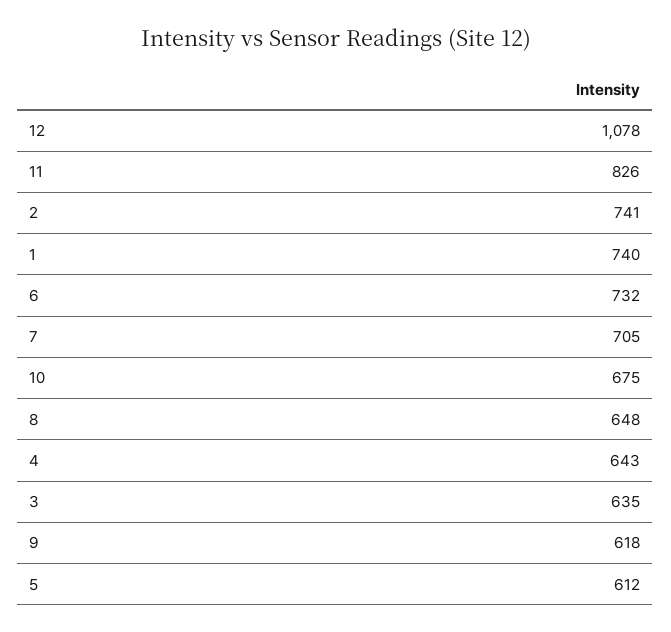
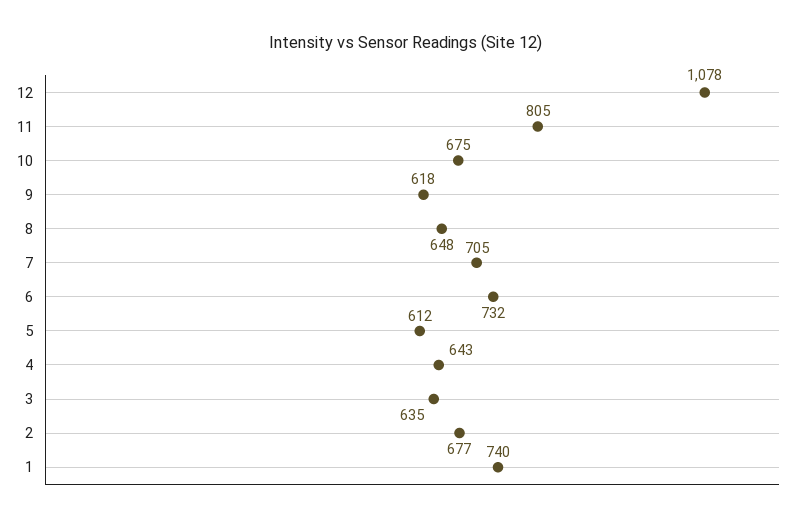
  {
    "12": 1078,
-   "11": 826,
+   "11": 805,
-   "2": 741,
+   "2": 677,
    "1": 740,
    "6": 732,
    "7": 705,
    "10": 675,
    "8": 648,
    "4": 643,
    "3": 635,
    "9": 618,
    "5": 612
  }

